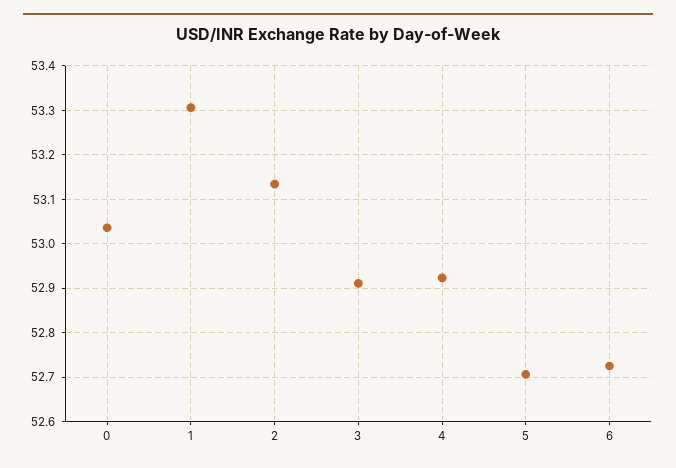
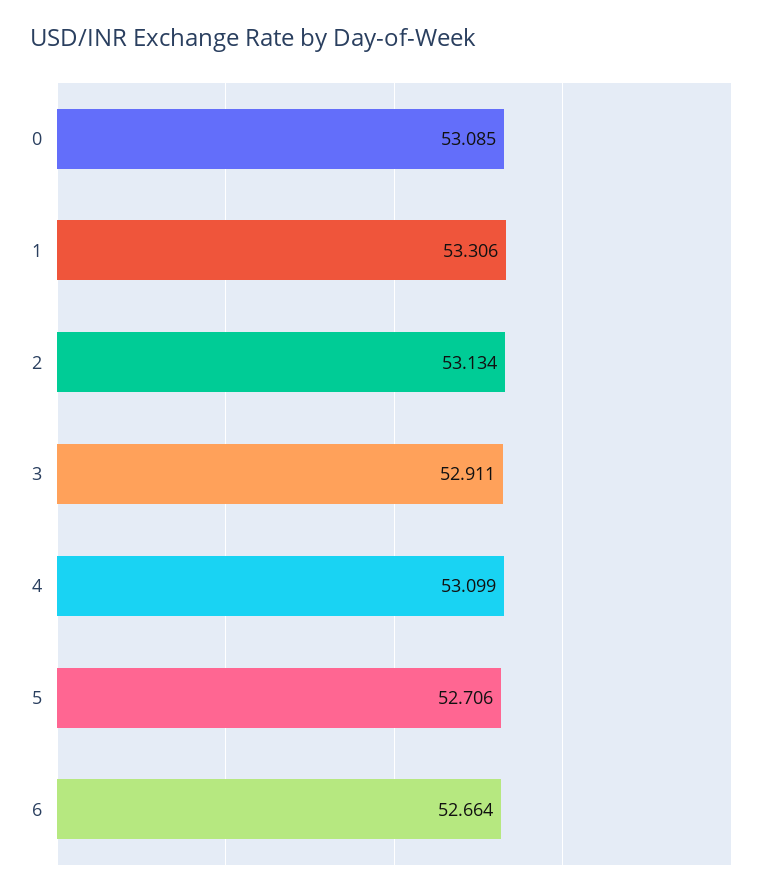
  {
-   "0": 53.04,
+   "0": 53.085,
    "1": 53.306,
    "2": 53.134,
    "3": 52.911,
-   "4": 52.92,
+   "4": 53.099,
    "5": 52.706,
-   "6": 52.72
+   "6": 52.664
  }

